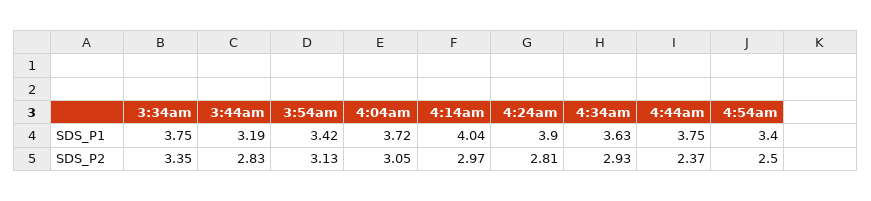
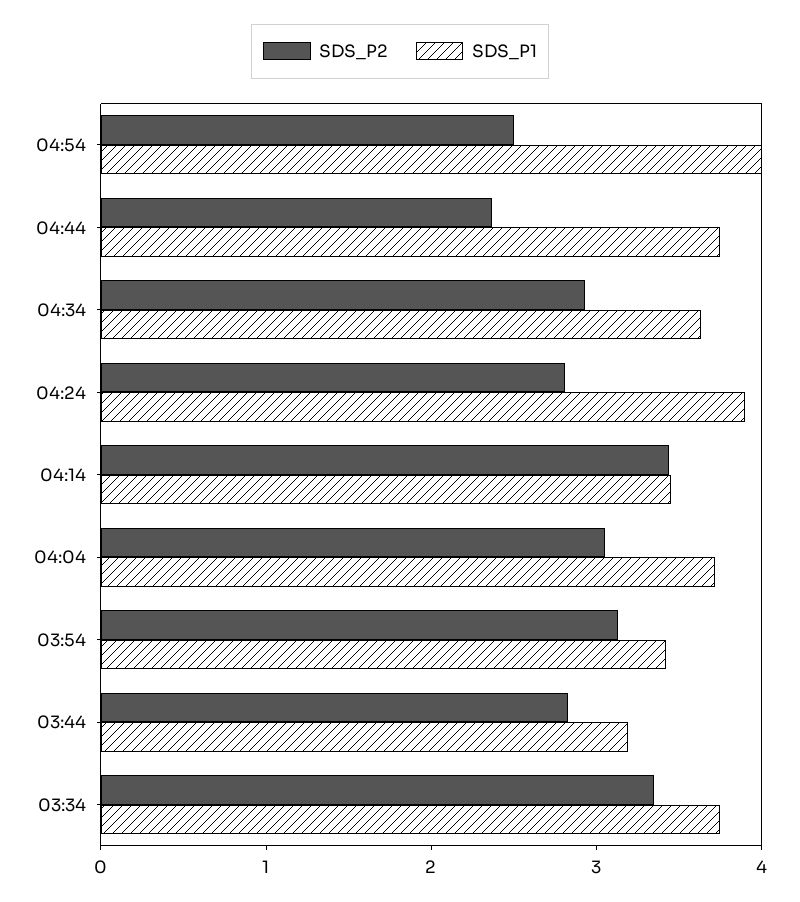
  {
    "SDS_P1": {
      "3:34am": 3.75,
      "3:44am": 3.19,
      "3:54am": 3.42,
      "4:04am": 3.72,
-     "4:14am": 4.04,
+     "4:14am": 3.4,
      "4:24am": 3.9,
      "4:34am": 3.63,
      "4:44am": 3.75,
-     "4:54am": 3.4
+     "4:54am": 4
    },
    "SDS_P2": {
      "3:34am": 3.35,
      "3:44am": 2.83,
      "3:54am": 3.13,
      "4:04am": 3.05,
-     "4:14am": 2.97,
+     "4:14am": 3.4,
      "4:24am": 2.81,
      "4:34am": 2.93,
      "4:44am": 2.37,
      "4:54am": 2.5
    }
  }

